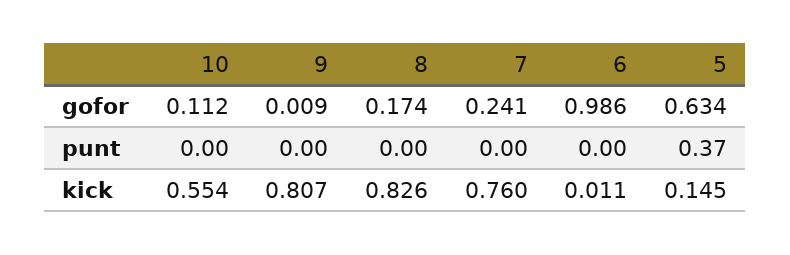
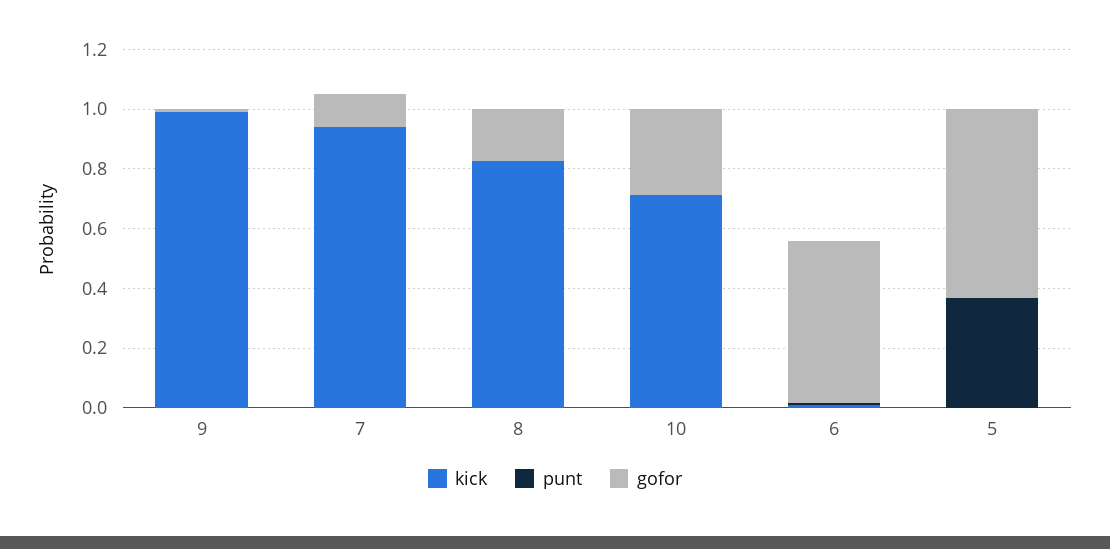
  {
    "gofor": {
-     "10": 0.112,
+     "10": 0.3,
      "9": 0.009,
      "8": 0.174,
-     "7": 0.241,
+     "7": 0.1,
-     "6": 0.986,
+     "6": 0.55,
      "5": 0.634
    },
    "punt": {
      "10": 0,
      "9": 0,
      "8": 0,
      "7": 0,
      "6": 0,
      "5": 0.37
    },
    "kick": {
-     "10": 0.554,
+     "10": 0.7,
-     "9": 0.807,
+     "9": 1,
      "8": 0.826,
-     "7": 0.76,
+     "7": 0.95,
      "6": 0.011,
-     "5": 0.145
+     "5": 0
    }
  }

